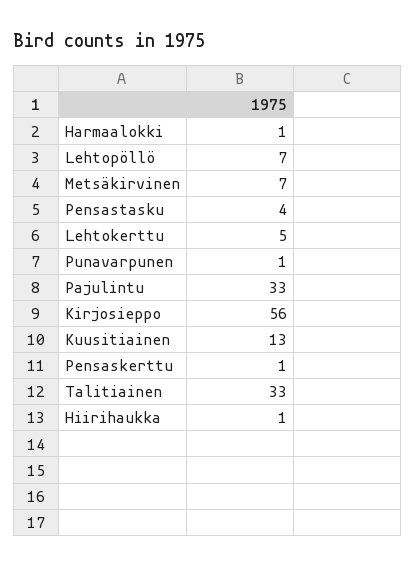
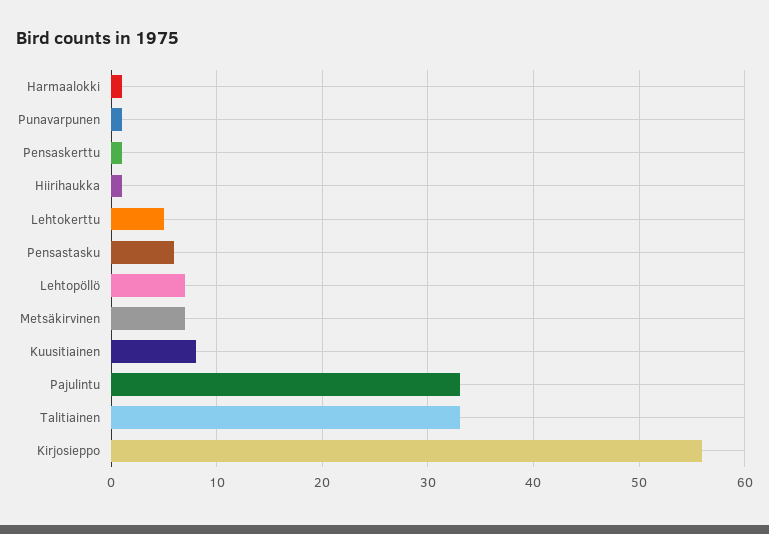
  {
    "Harmaalokki": 1,
    "Lehtopöllö": 7,
    "Metsäkirvinen": 7,
-   "Pensastasku": 4,
+   "Pensastasku": 6,
    "Lehtokerttu": 5,
    "Punavarpunen": 1,
    "Pajulintu": 33,
    "Kirjosieppo": 56,
-   "Kuusitiainen": 13,
+   "Kuusitiainen": 8,
    "Pensaskerttu": 1,
    "Talitiainen": 33,
    "Hiirihaukka": 1
  }

